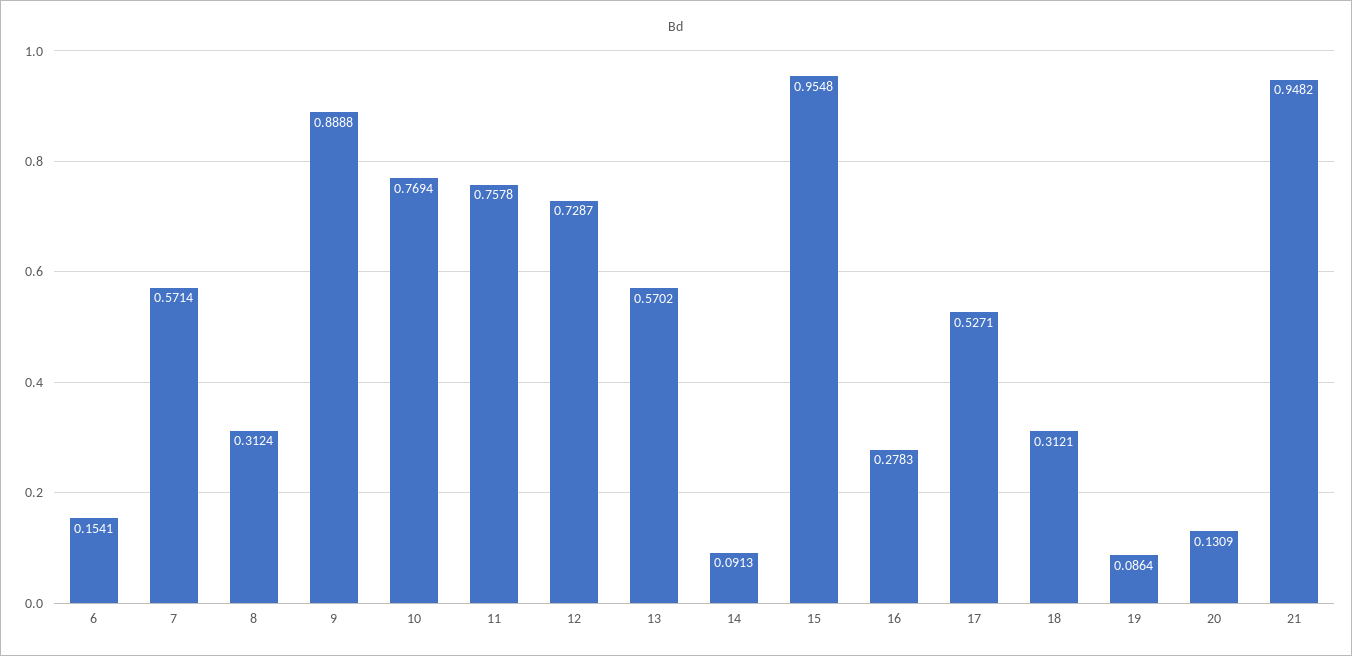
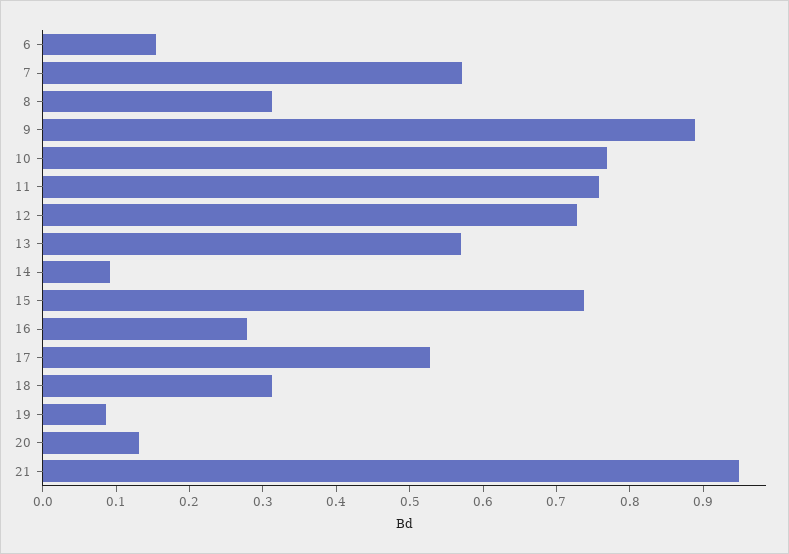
  {
    "6": 0.1541,
    "7": 0.5714,
    "8": 0.3124,
    "9": 0.8888,
    "10": 0.7694,
    "11": 0.7578,
    "12": 0.7287,
    "13": 0.5702,
    "14": 0.0913,
-   "15": 0.9548,
+   "15": 0.74,
    "16": 0.2783,
    "17": 0.5271,
    "18": 0.3121,
    "19": 0.0864,
    "20": 0.1309,
    "21": 0.9482
  }

